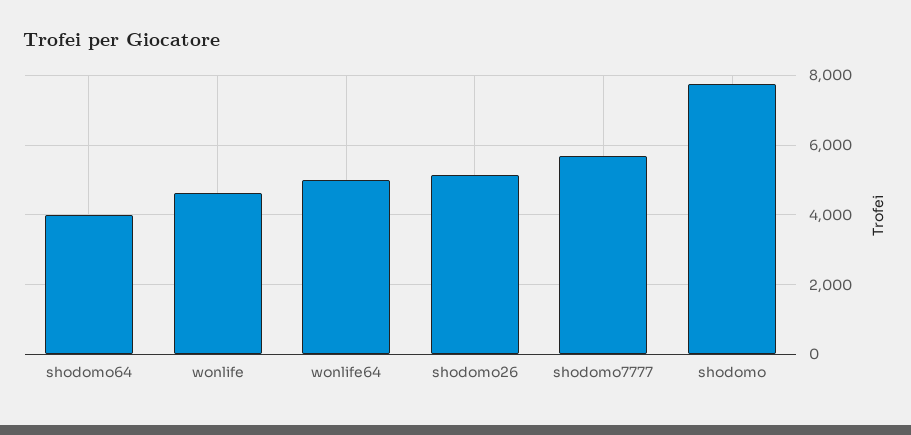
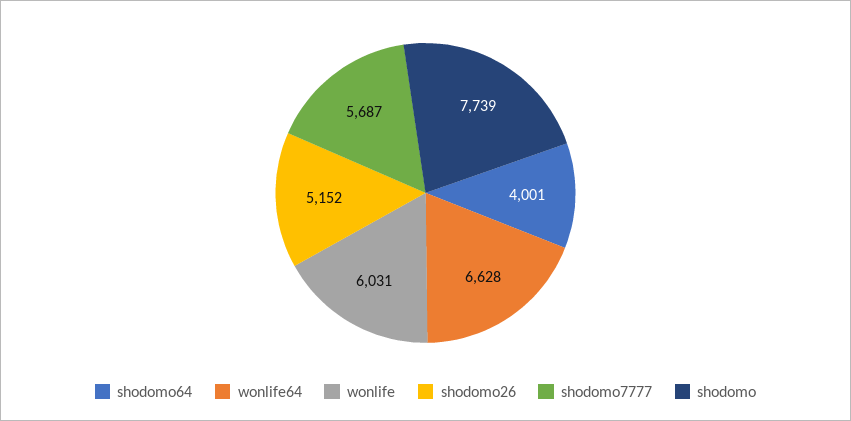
  {
    "shodomo64": 4001,
-   "wonlife": 4600,
+   "wonlife": 6031,
-   "wonlife64": 5000,
+   "wonlife64": 6628,
    "shodomo26": 5152,
    "shodomo7777": 5687,
    "shodomo": 7739
  }

